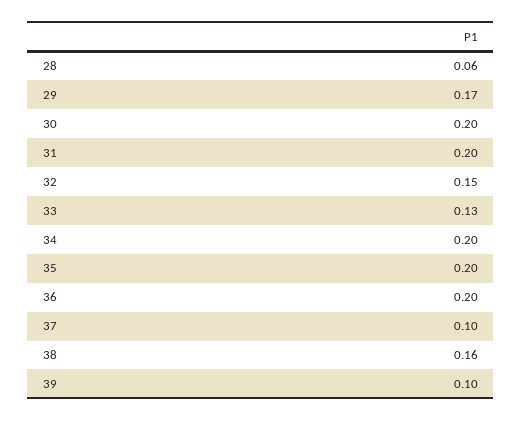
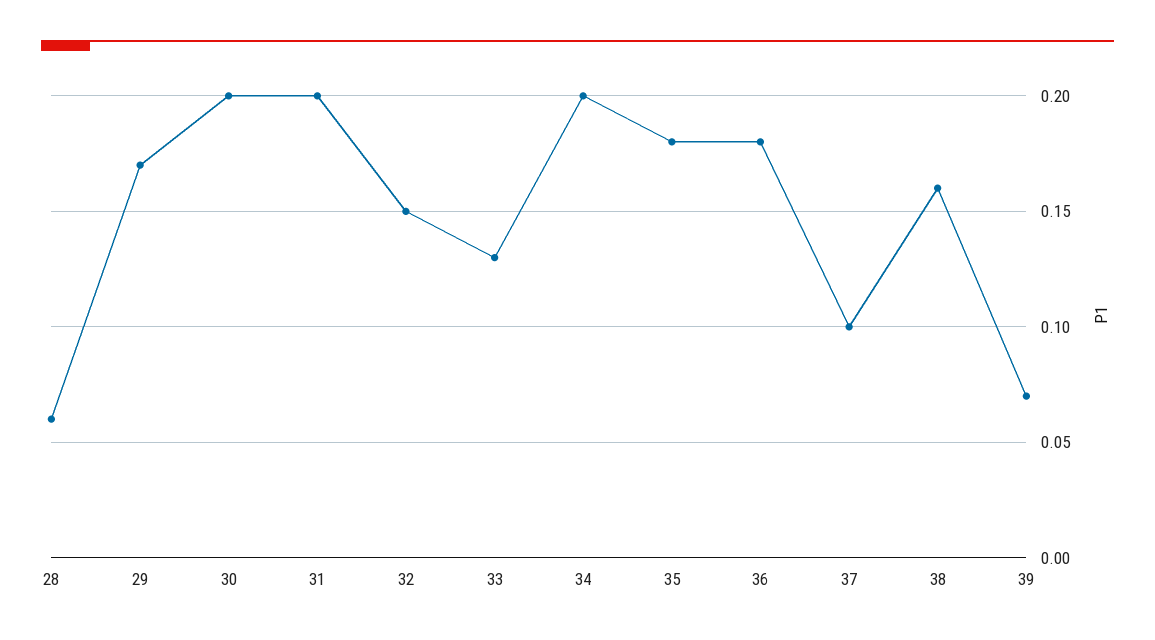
  {
    "28": 0.06,
    "29": 0.17,
    "30": 0.2,
    "31": 0.2,
    "32": 0.15,
    "33": 0.13,
    "34": 0.2,
-   "35": 0.2,
+   "35": 0.18,
-   "36": 0.2,
+   "36": 0.18,
    "37": 0.1,
    "38": 0.16,
-   "39": 0.1
+   "39": 0.07
  }

